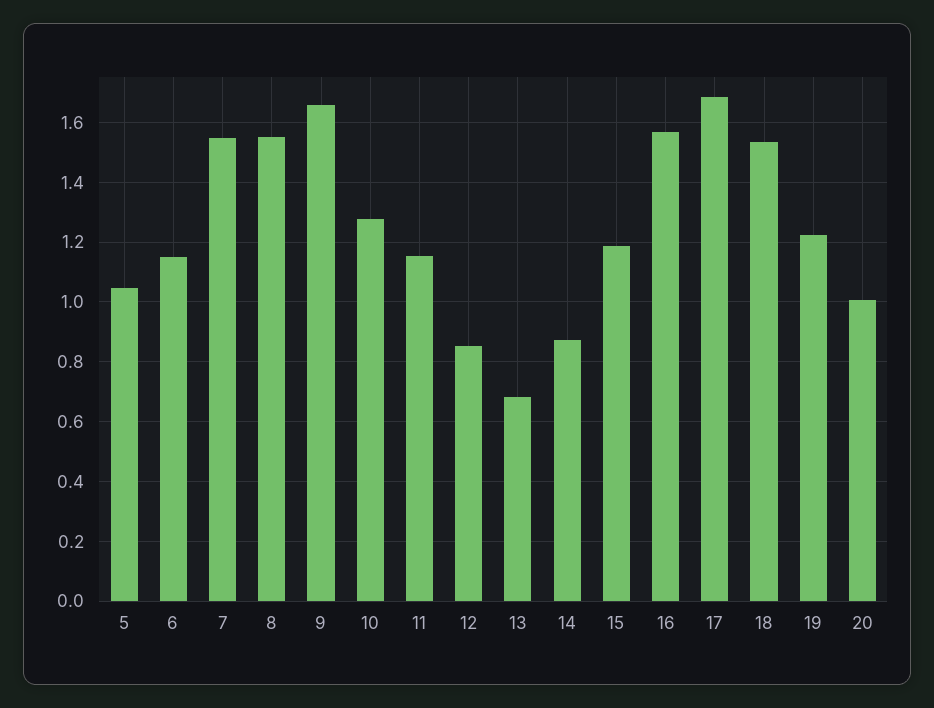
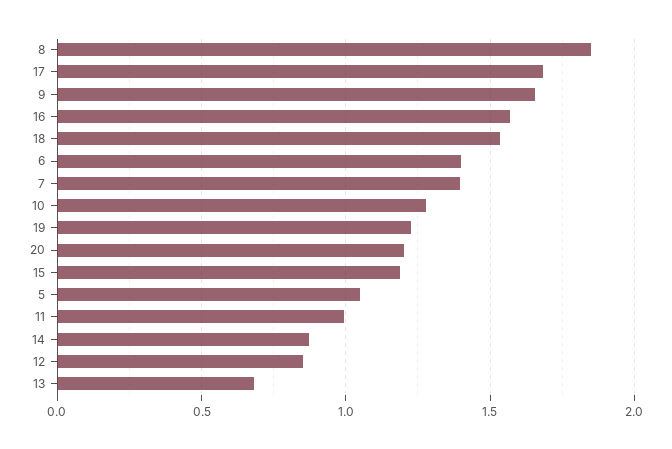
  {
    "5": 1.05,
-   "6": 1.15,
+   "6": 1.4,
-   "7": 1.55,
+   "7": 1.4,
-   "8": 1.55,
+   "8": 1.85,
    "9": 1.65,
    "10": 1.275,
-   "11": 1.15,
+   "11": 1,
    "12": 0.85,
    "13": 0.675,
    "14": 0.875,
    "15": 1.2,
    "16": 1.575,
    "17": 1.675,
    "18": 1.525,
    "19": 1.225,
-   "20": 1
+   "20": 1.2
  }

